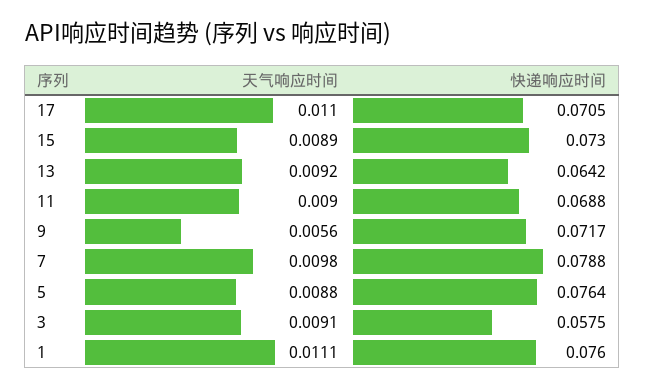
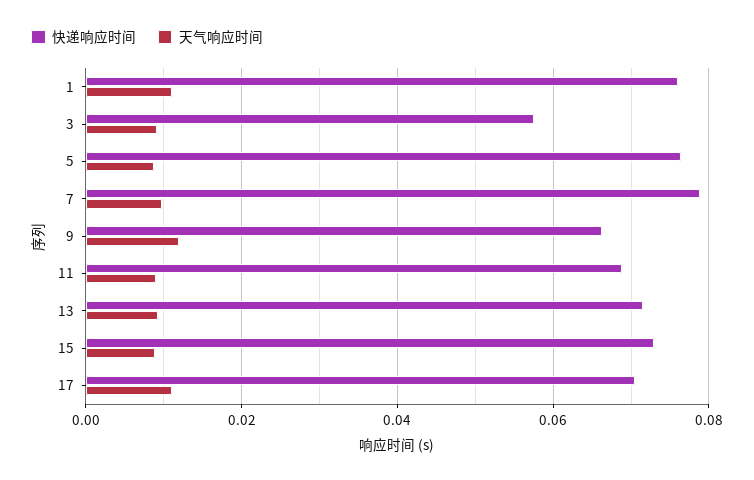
  {
    "天气响应时间": {
      "17": 0.011,
      "15": 0.0089,
      "13": 0.0092,
      "11": 0.009,
-     "9": 0.0056,
+     "9": 0.012,
      "7": 0.0098,
      "5": 0.0088,
      "3": 0.0091,
      "1": 0.0111
    },
    "快递响应时间": {
      "17": 0.0705,
      "15": 0.073,
-     "13": 0.0642,
+     "13": 0.072,
      "11": 0.0688,
-     "9": 0.0717,
+     "9": 0.066,
      "7": 0.0788,
      "5": 0.0764,
      "3": 0.0575,
      "1": 0.076
    }
  }

